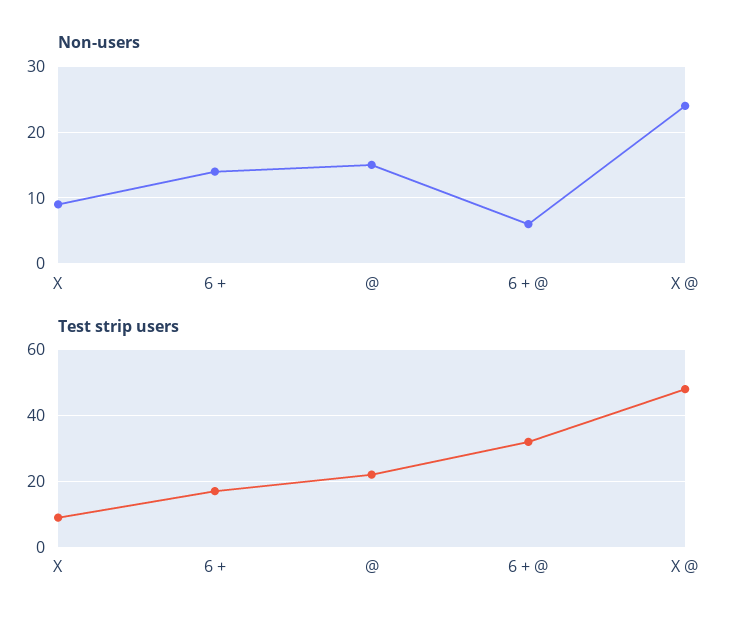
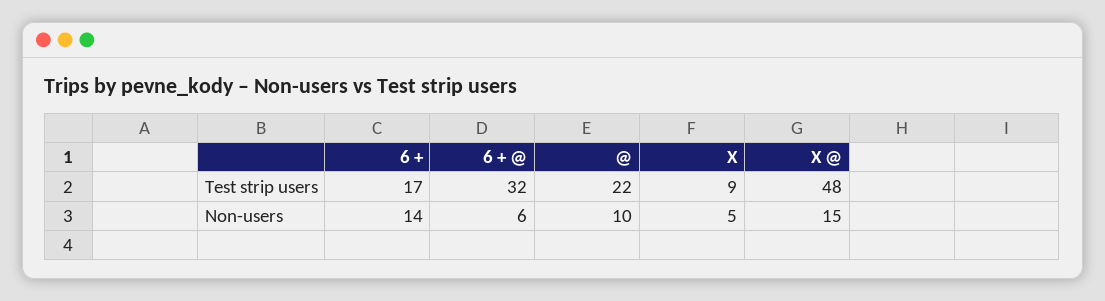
  {
    "Non-users": {
-     "X": 9,
+     "X": 5,
      "6 +": 14,
-     "@": 15,
+     "@": 10,
      "6 + @": 6,
-     "X @": 24
+     "X @": 15
    },
    "Test strip users": {
      "X": 9,
      "6 +": 17,
      "@": 22,
      "6 + @": 32,
      "X @": 48
    }
  }

